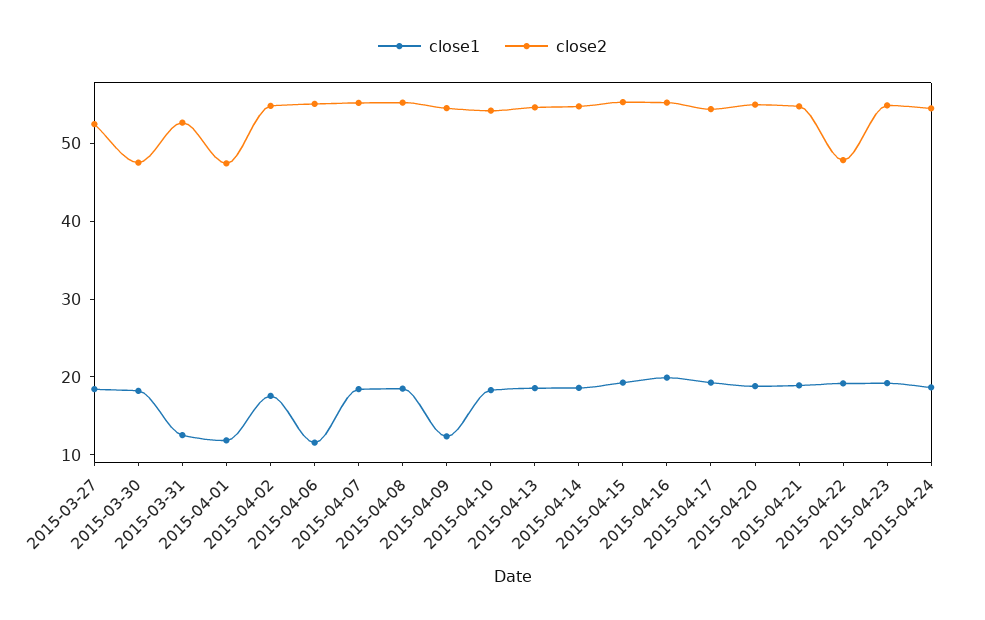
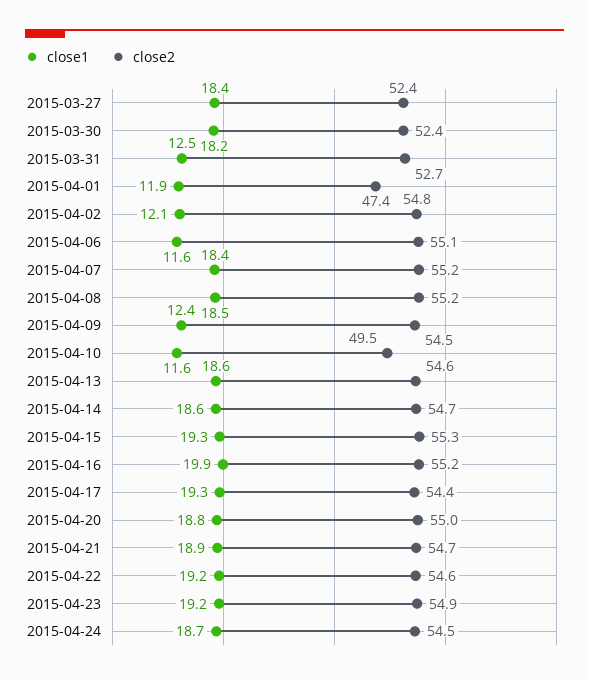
  {
    "close1": {
      "2015-03-27": 18.4,
      "2015-03-30": 18.2,
      "2015-03-31": 12.5,
      "2015-04-01": 11.9,
-     "2015-04-02": 18,
+     "2015-04-02": 12.1,
      "2015-04-06": 11.6,
      "2015-04-07": 18.4,
      "2015-04-08": 18.5,
      "2015-04-09": 12.4,
-     "2015-04-10": 18,
+     "2015-04-10": 11.6,
      "2015-04-13": 18.6,
      "2015-04-14": 18.6,
      "2015-04-15": 19.3,
      "2015-04-16": 19.9,
      "2015-04-17": 19.3,
      "2015-04-20": 18.8,
      "2015-04-21": 18.9,
      "2015-04-22": 19.2,
      "2015-04-23": 19.2,
      "2015-04-24": 18.7
    },
    "close2": {
      "2015-03-27": 52.4,
-     "2015-03-30": 48,
+     "2015-03-30": 52.4,
      "2015-03-31": 52.7,
      "2015-04-01": 47.4,
      "2015-04-02": 54.8,
      "2015-04-06": 55.1,
      "2015-04-07": 55.2,
      "2015-04-08": 55.2,
      "2015-04-09": 54.5,
-     "2015-04-10": 54,
+     "2015-04-10": 49.5,
      "2015-04-13": 54.6,
      "2015-04-14": 54.7,
      "2015-04-15": 55.3,
      "2015-04-16": 55.2,
      "2015-04-17": 54.4,
      "2015-04-20": 55,
      "2015-04-21": 54.7,
-     "2015-04-22": 48,
+     "2015-04-22": 54.6,
      "2015-04-23": 54.9,
      "2015-04-24": 54.5
    }
  }

